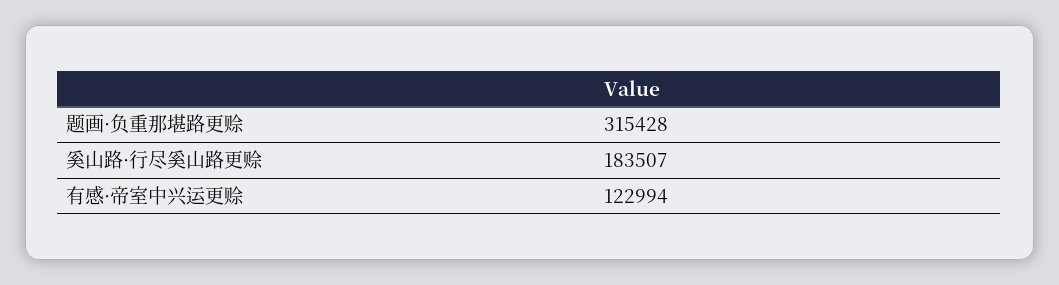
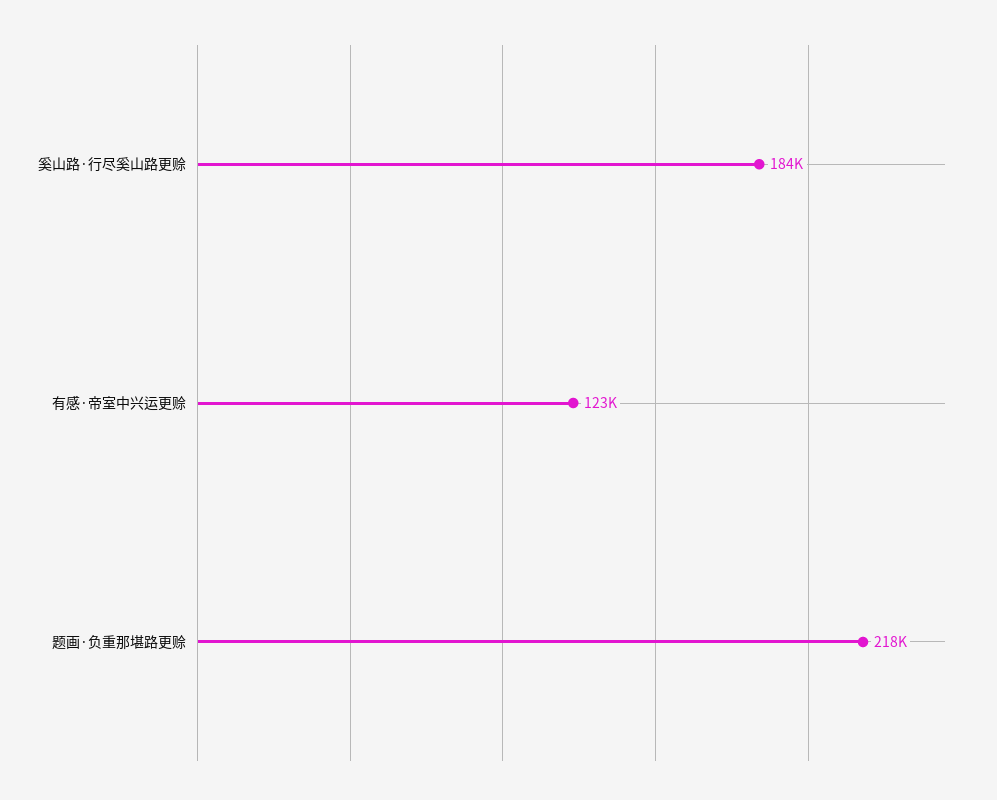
  {
-   "题画·负重那堪路更赊": 315428,
+   "题画·负重那堪路更赊": 218000,
    "奚山路·行尽奚山路更赊": 183507,
    "有感·帝室中兴运更赊": 122994
  }

